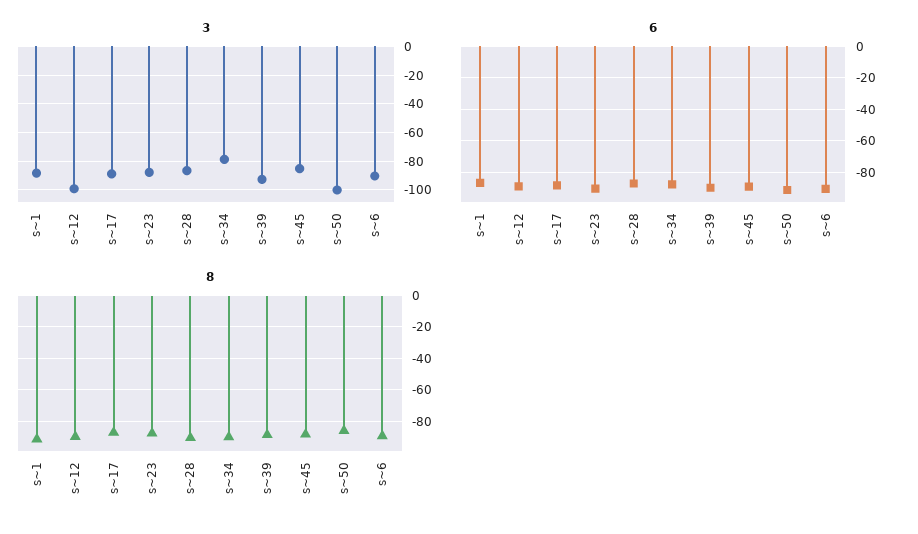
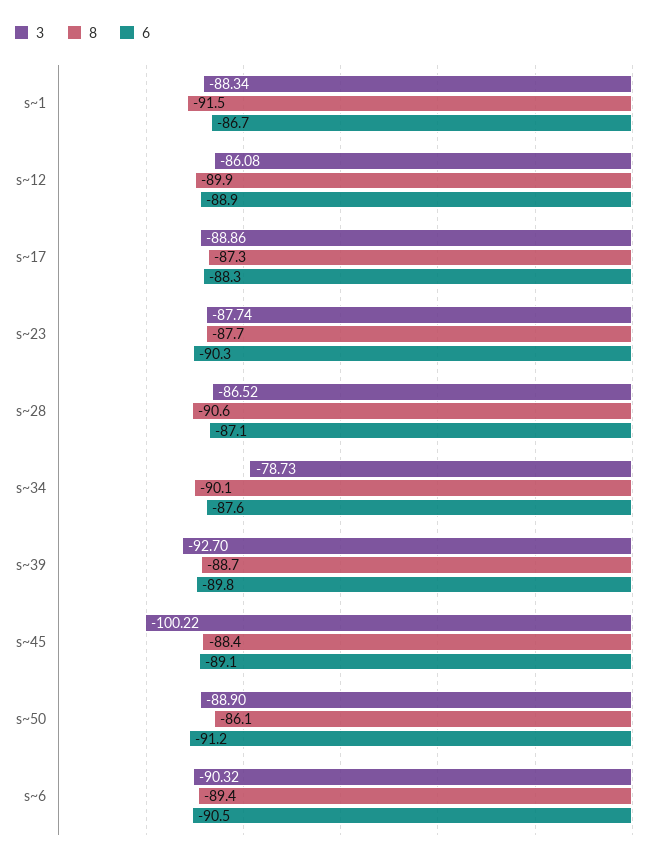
  {
    "3": {
      "s~1": -88.34,
-     "s~12": -100,
+     "s~12": -86.08,
      "s~17": -88.86,
      "s~23": -87.74,
      "s~28": -86.52,
      "s~34": -78.73,
      "s~39": -92.7,
-     "s~45": -85,
+     "s~45": -100.22,
-     "s~50": -100,
+     "s~50": -88.9,
      "s~6": -90.32
    },
    "6": {
      "s~1": -86.7,
      "s~12": -88.9,
      "s~17": -88.3,
      "s~23": -90.3,
      "s~28": -87.1,
      "s~34": -87.6,
      "s~39": -89.8,
      "s~45": -89.1,
      "s~50": -91.2,
      "s~6": -90.5
    },
    "8": {
      "s~1": -91.5,
      "s~12": -89.9,
      "s~17": -87.3,
      "s~23": -87.7,
      "s~28": -90.6,
      "s~34": -90.1,
      "s~39": -88.7,
      "s~45": -88.4,
      "s~50": -86.1,
      "s~6": -89.4
    }
  }

